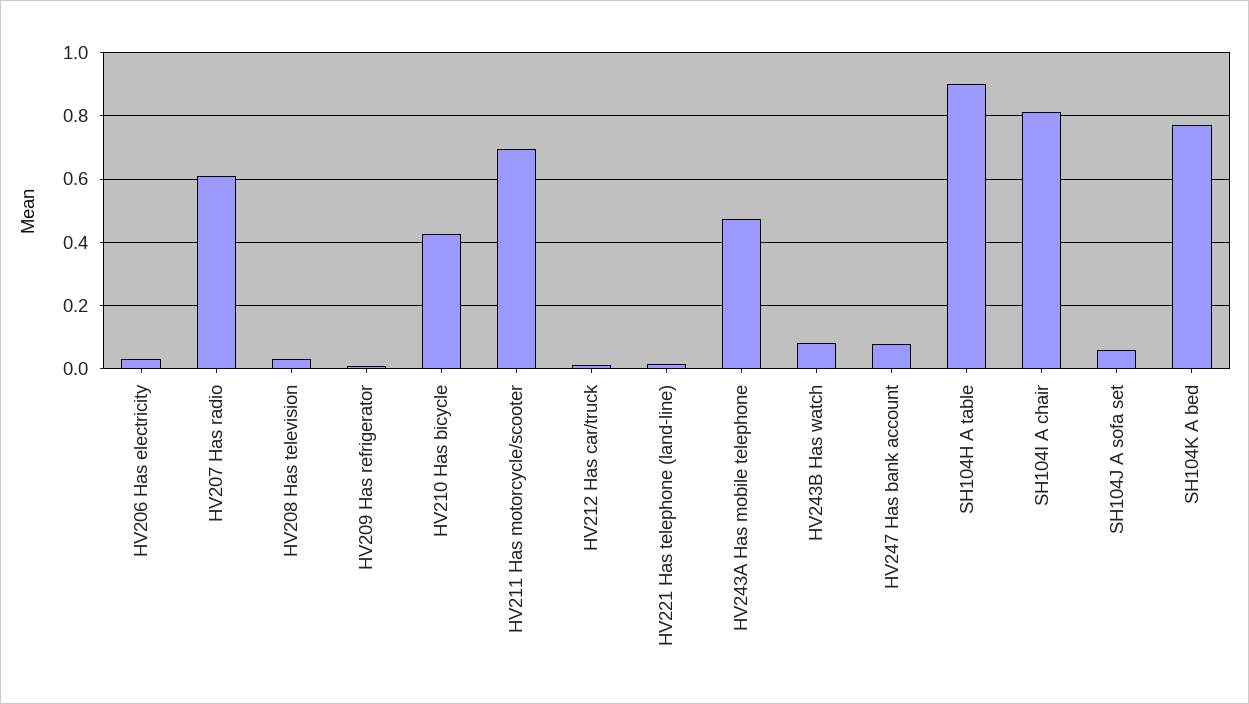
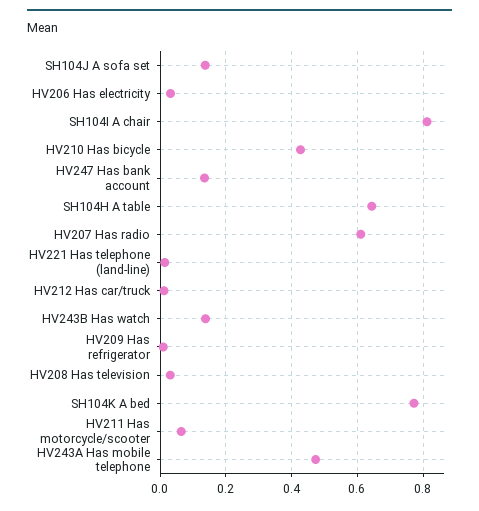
  {
    "HV206 Has electricity": 0.04,
    "HV207 Has radio": 0.62,
    "HV208 Has television": 0.04,
    "HV209 Has refrigerator": 0,
    "HV210 Has bicycle": 0.42,
-   "HV211 Has motorcycle/scooter": 0.7,
+   "HV211 Has motorcycle/scooter": 0.06,
    "HV212 Has car/truck": 0.02,
    "HV221 Has telephone (land-line)": 0.02,
    "HV243A Has mobile telephone": 0.48,
-   "HV243B Has watch": 0.08,
+   "HV243B Has watch": 0.14,
-   "HV247 Has bank account": 0.08,
+   "HV247 Has bank account": 0.14,
-   "SH104H A table": 0.9,
+   "SH104H A table": 0.64,
    "SH104I A chair": 0.82,
-   "SH104J A sofa set": 0.06,
+   "SH104J A sofa set": 0.14,
    "SH104K A bed": 0.78
  }

